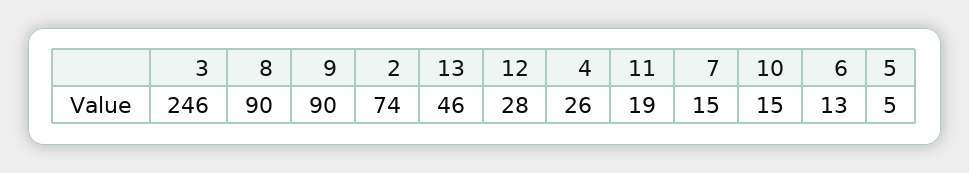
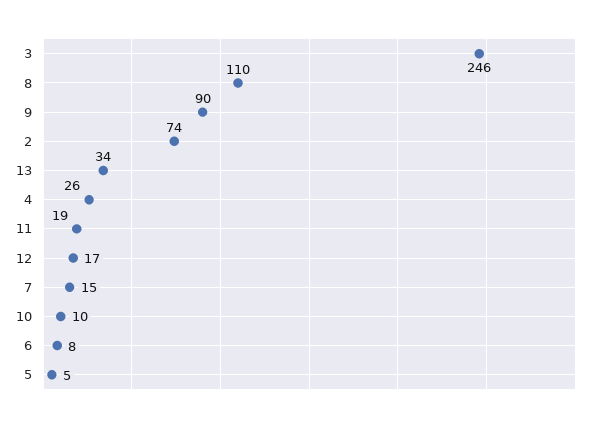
  {
    "3": 246,
-   "8": 90,
+   "8": 110,
    "9": 90,
    "2": 74,
-   "13": 46,
+   "13": 34,
-   "12": 28,
+   "12": 17,
    "4": 26,
    "11": 19,
    "7": 15,
-   "10": 15,
+   "10": 10,
-   "6": 13,
+   "6": 8,
    "5": 5
  }

